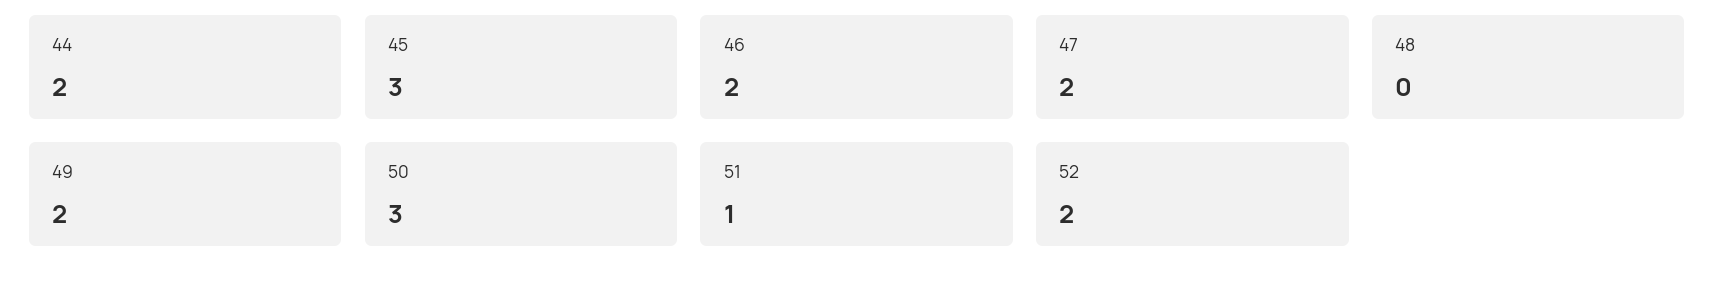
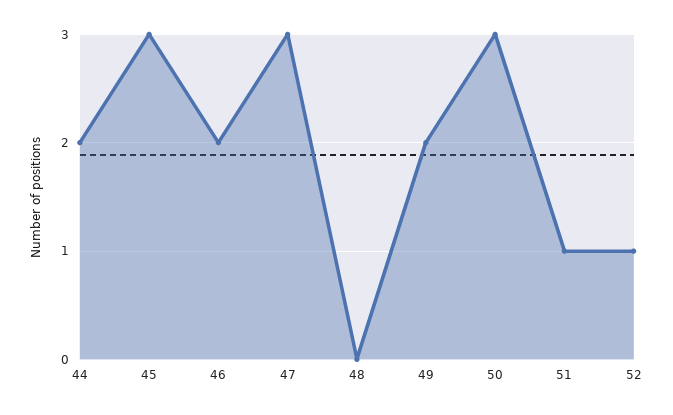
  {
    "44": 2,
    "45": 3,
    "46": 2,
-   "47": 2,
+   "47": 3,
    "48": 0,
    "49": 2,
    "50": 3,
    "51": 1,
-   "52": 2
+   "52": 1
  }

